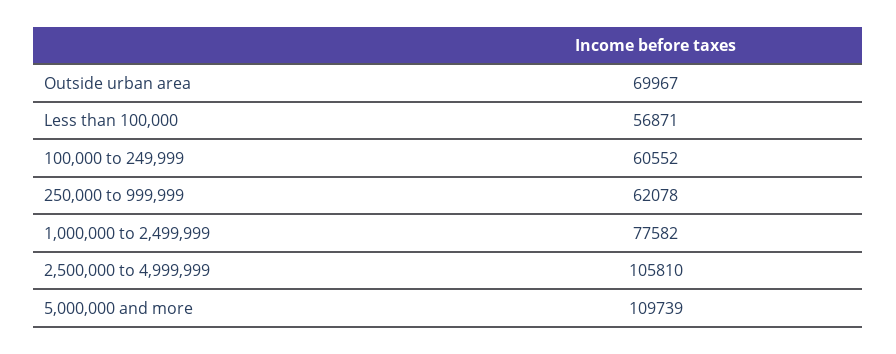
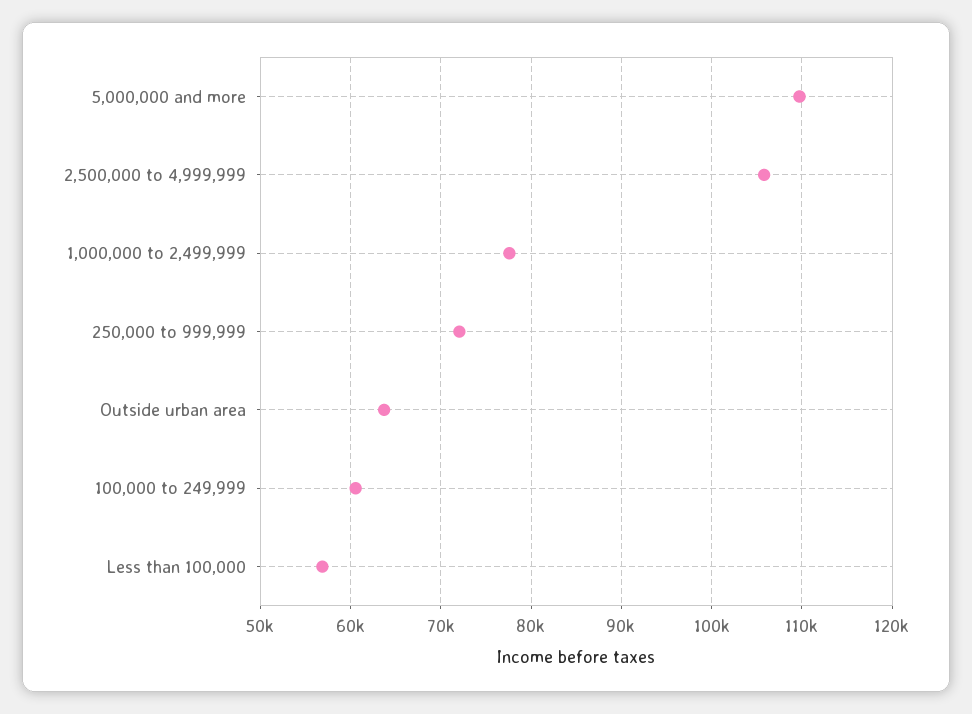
  {
-   "Outside urban area": 69967,
+   "Outside urban area": 64000,
    "Less than 100,000": 56871,
    "100,000 to 249,999": 60552,
-   "250,000 to 999,999": 62078,
+   "250,000 to 999,999": 72000,
    "1,000,000 to 2,499,999": 77582,
    "2,500,000 to 4,999,999": 105810,
    "5,000,000 and more": 109739
  }

